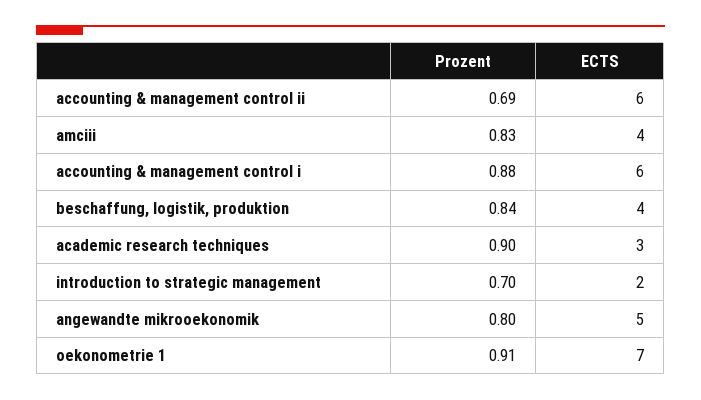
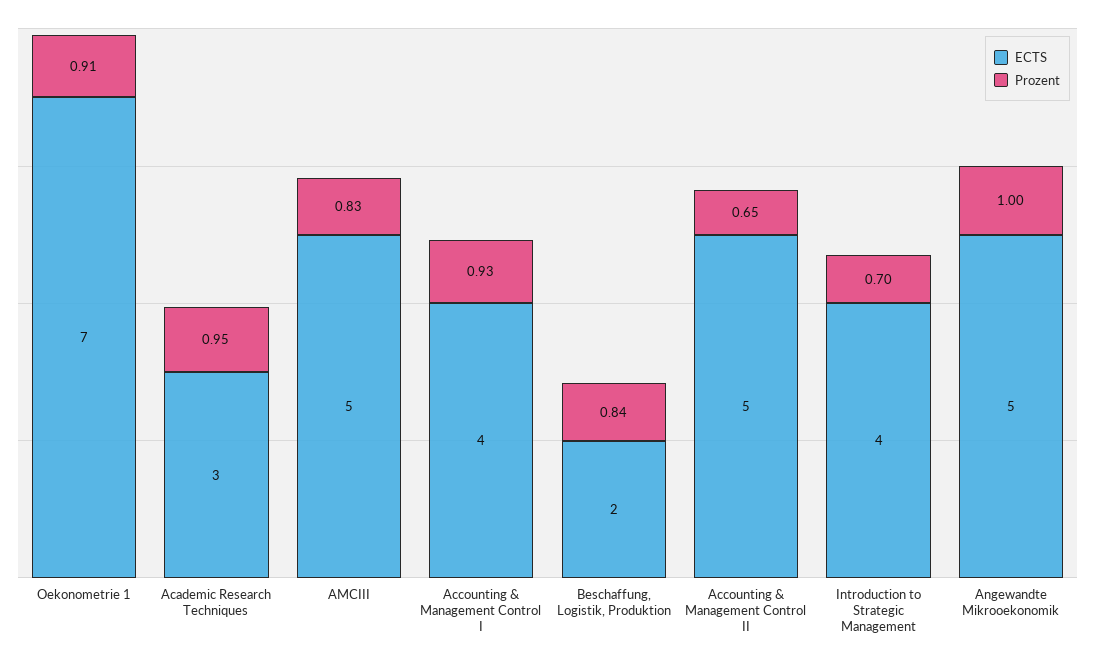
  {
    "Prozent": {
-     "accounting & management control ii": 0.69,
+     "accounting & management control ii": 0.65,
      "amciii": 0.83,
-     "accounting & management control i": 0.88,
+     "accounting & management control i": 0.93,
      "beschaffung, logistik, produktion": 0.84,
-     "academic research techniques": 0.9,
+     "academic research techniques": 0.95,
      "introduction to strategic management": 0.7,
-     "angewandte mikrooekonomik": 0.8,
+     "angewandte mikrooekonomik": 1,
      "oekonometrie 1": 0.91
    },
    "ECTS": {
-     "accounting & management control ii": 6,
+     "accounting & management control ii": 5,
-     "amciii": 4,
+     "amciii": 5,
-     "accounting & management control i": 6,
+     "accounting & management control i": 4,
-     "beschaffung, logistik, produktion": 4,
+     "beschaffung, logistik, produktion": 2,
      "academic research techniques": 3,
-     "introduction to strategic management": 2,
+     "introduction to strategic management": 4,
      "angewandte mikrooekonomik": 5,
      "oekonometrie 1": 7
    }
  }

